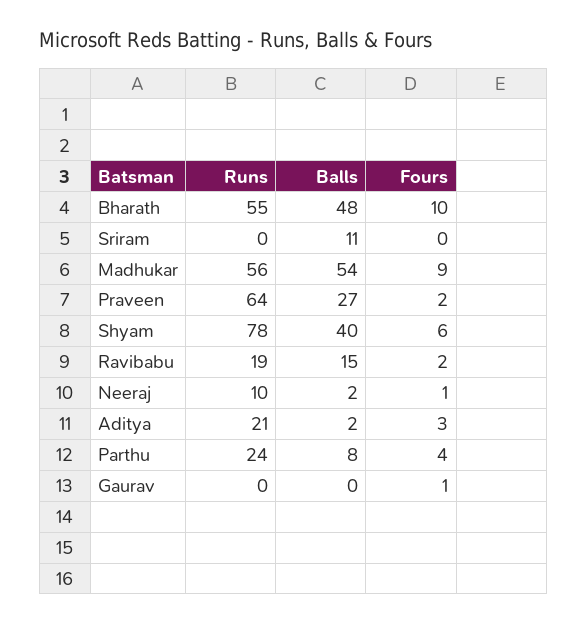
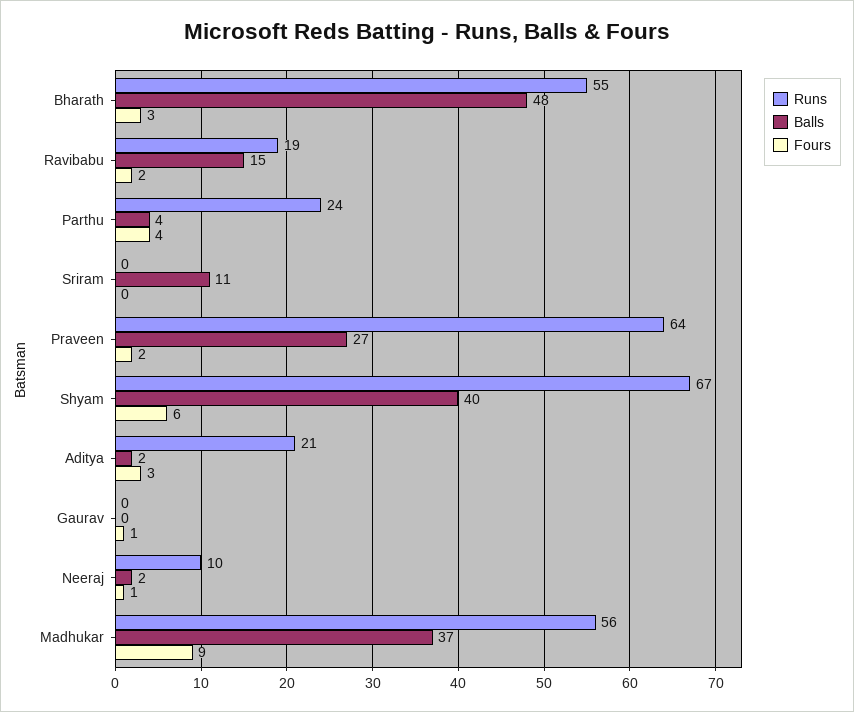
  {
    "Runs": {
      "Bharath": 55,
      "Sriram": 0,
      "Madhukar": 56,
      "Praveen": 64,
-     "Shyam": 78,
+     "Shyam": 67,
      "Ravibabu": 19,
      "Neeraj": 10,
      "Aditya": 21,
      "Parthu": 24,
      "Gaurav": 0
    },
    "Balls": {
      "Bharath": 48,
      "Sriram": 11,
-     "Madhukar": 54,
+     "Madhukar": 37,
      "Praveen": 27,
      "Shyam": 40,
      "Ravibabu": 15,
      "Neeraj": 2,
      "Aditya": 2,
-     "Parthu": 8,
+     "Parthu": 4,
      "Gaurav": 0
    },
    "Fours": {
-     "Bharath": 10,
+     "Bharath": 3,
      "Sriram": 0,
      "Madhukar": 9,
      "Praveen": 2,
      "Shyam": 6,
      "Ravibabu": 2,
      "Neeraj": 1,
      "Aditya": 3,
      "Parthu": 4,
      "Gaurav": 1
    }
  }

